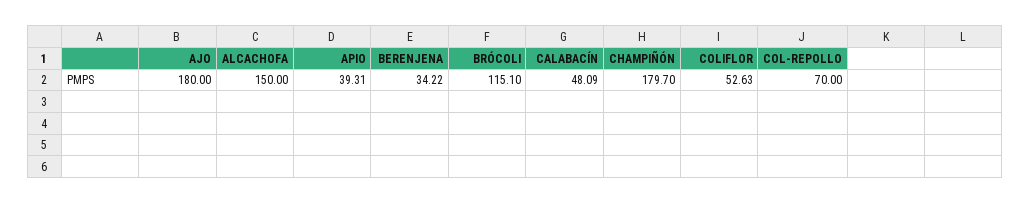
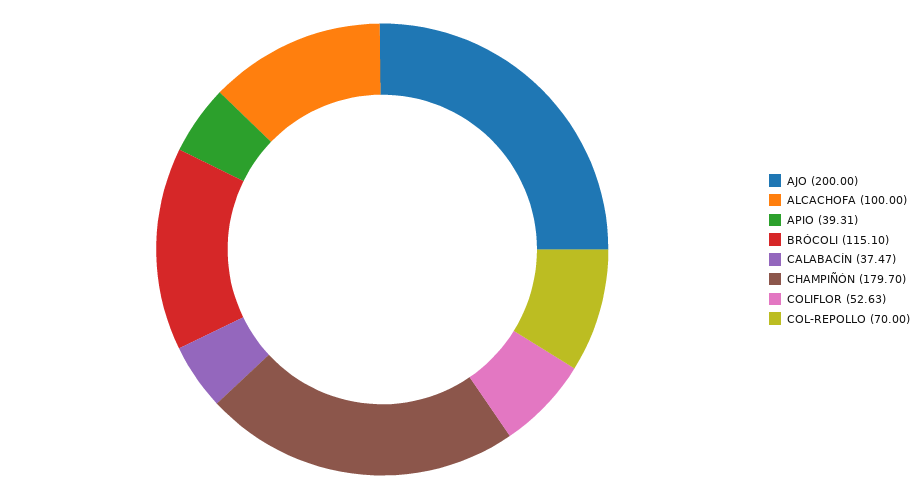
  {
-   "AJO": 180,
+   "AJO": 200,
-   "ALCACHOFA": 150,
+   "ALCACHOFA": 100,
    "APIO": 39.31,
-   "BERENJENA": 34.22,
    "BRÓCOLI": 115.1,
-   "CALABACÍN": 48.09,
+   "CALABACÍN": 37.47,
    "CHAMPIÑÓN": 179.7,
    "COLIFLOR": 52.63,
    "COL-REPOLLO": 70
  }

